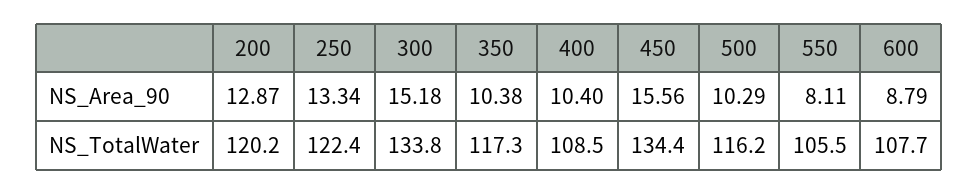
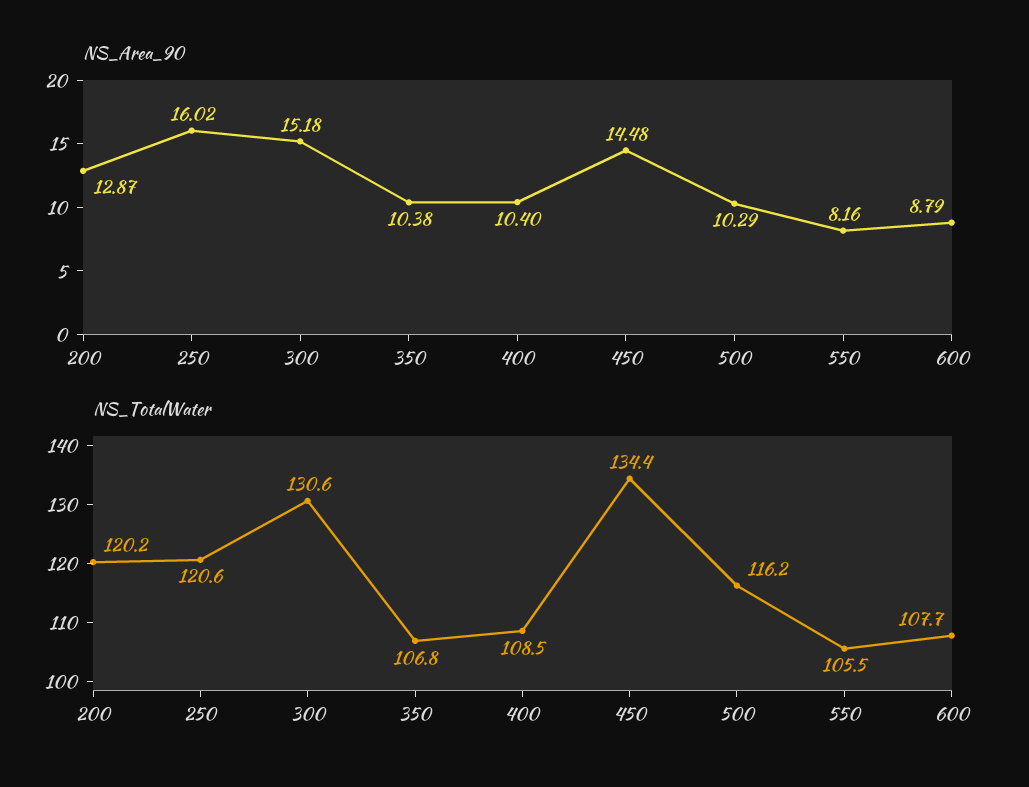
  {
    "NS_Area_90": {
      "200": 12.87,
-     "250": 13.34,
+     "250": 16.02,
      "300": 15.18,
      "350": 10.38,
      "400": 10.4,
-     "450": 15.56,
+     "450": 14.48,
      "500": 10.29,
-     "550": 8.11,
+     "550": 8.16,
      "600": 8.79
    },
    "NS_TotalWater": {
      "200": 120.2,
-     "250": 122.4,
+     "250": 120.6,
-     "300": 133.8,
+     "300": 130.6,
-     "350": 117.3,
+     "350": 106.8,
      "400": 108.5,
      "450": 134.4,
      "500": 116.2,
      "550": 105.5,
      "600": 107.7
    }
  }

